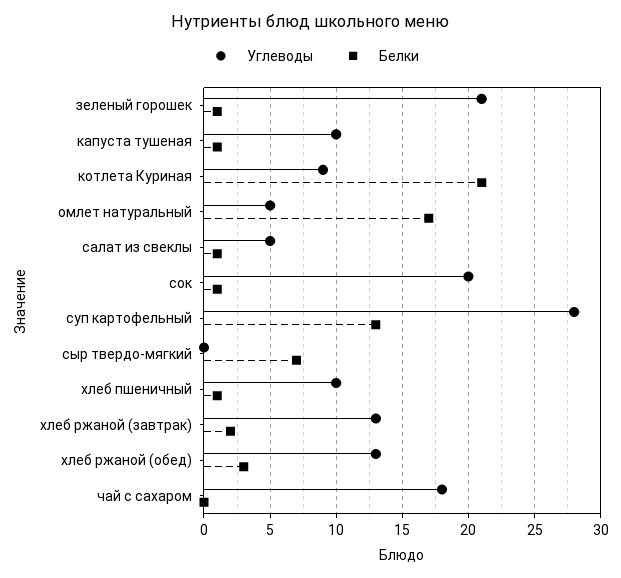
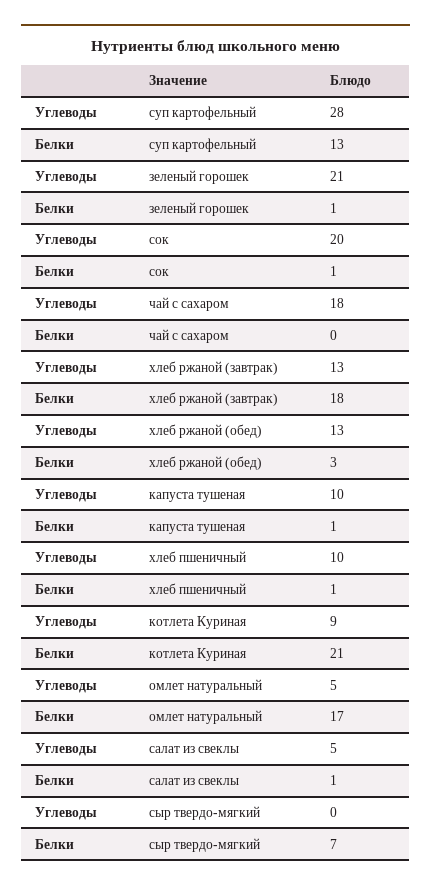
  {
    "Углеводы": {
      "зеленый горошек": 21,
      "капуста тушеная": 10,
      "котлета Куриная": 9,
      "омлет натуральный": 5,
      "салат из свеклы": 5,
      "сок": 20,
      "суп картофельный": 28,
      "сыр твердо-мягкий": 0,
      "хлеб пшеничный": 10,
      "хлеб ржаной (завтрак)": 13,
      "хлеб ржаной (обед)": 13,
      "чай с сахаром": 18
    },
    "Белки": {
      "зеленый горошек": 1,
      "капуста тушеная": 1,
      "котлета Куриная": 21,
      "омлет натуральный": 17,
      "салат из свеклы": 1,
      "сок": 1,
      "суп картофельный": 13,
      "сыр твердо-мягкий": 7,
      "хлеб пшеничный": 1,
-     "хлеб ржаной (завтрак)": 2,
+     "хлеб ржаной (завтрак)": 18,
      "хлеб ржаной (обед)": 3,
      "чай с сахаром": 0
    }
  }

